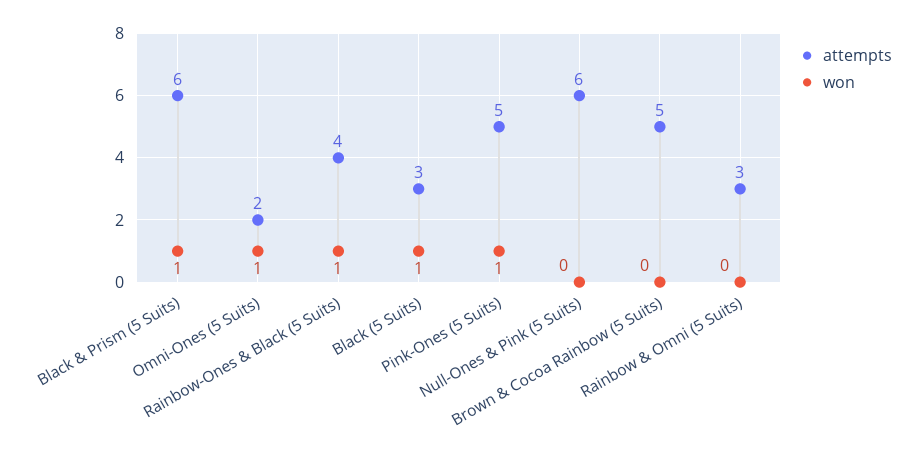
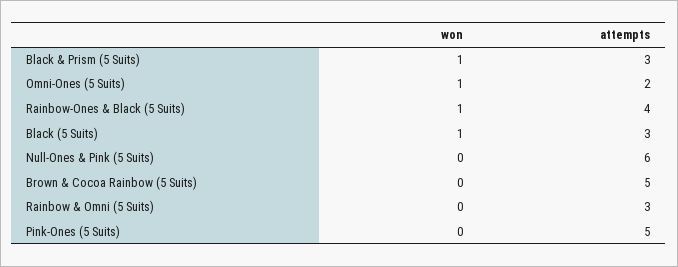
  {
    "attempts": {
-     "Black & Prism (5 Suits)": 6,
+     "Black & Prism (5 Suits)": 3,
      "Omni-Ones (5 Suits)": 2,
      "Rainbow-Ones & Black (5 Suits)": 4,
      "Black (5 Suits)": 3,
      "Pink-Ones (5 Suits)": 5,
      "Null-Ones & Pink (5 Suits)": 6,
      "Brown & Cocoa Rainbow (5 Suits)": 5,
      "Rainbow & Omni (5 Suits)": 3
    },
    "won": {
      "Black & Prism (5 Suits)": 1,
      "Omni-Ones (5 Suits)": 1,
      "Rainbow-Ones & Black (5 Suits)": 1,
      "Black (5 Suits)": 1,
-     "Pink-Ones (5 Suits)": 1,
+     "Pink-Ones (5 Suits)": 0,
      "Null-Ones & Pink (5 Suits)": 0,
      "Brown & Cocoa Rainbow (5 Suits)": 0,
      "Rainbow & Omni (5 Suits)": 0
    }
  }

